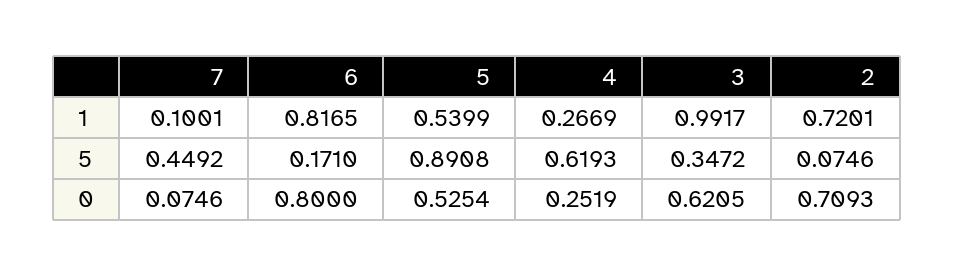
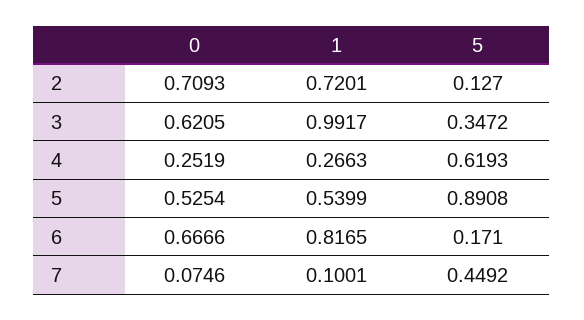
  {
    "7": {
      "1": 0.1001,
      "5": 0.4492,
      "0": 0.0746
    },
    "6": {
      "1": 0.8165,
      "5": 0.171,
-     "0": 0.8
+     "0": 0.6666
    },
    "5": {
      "1": 0.5399,
      "5": 0.8908,
      "0": 0.5254
    },
    "4": {
-     "1": 0.2669,
+     "1": 0.2663,
      "5": 0.6193,
      "0": 0.2519
    },
    "3": {
      "1": 0.9917,
      "5": 0.3472,
      "0": 0.6205
    },
    "2": {
      "1": 0.7201,
-     "5": 0.0746,
+     "5": 0.127,
      "0": 0.7093
    }
  }

